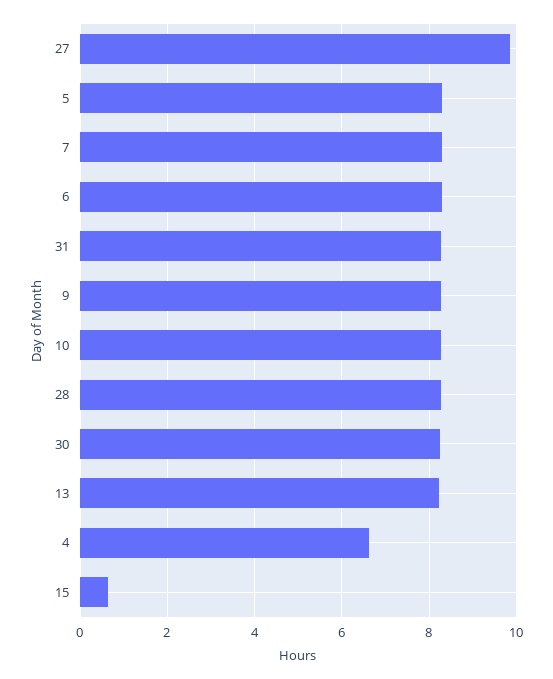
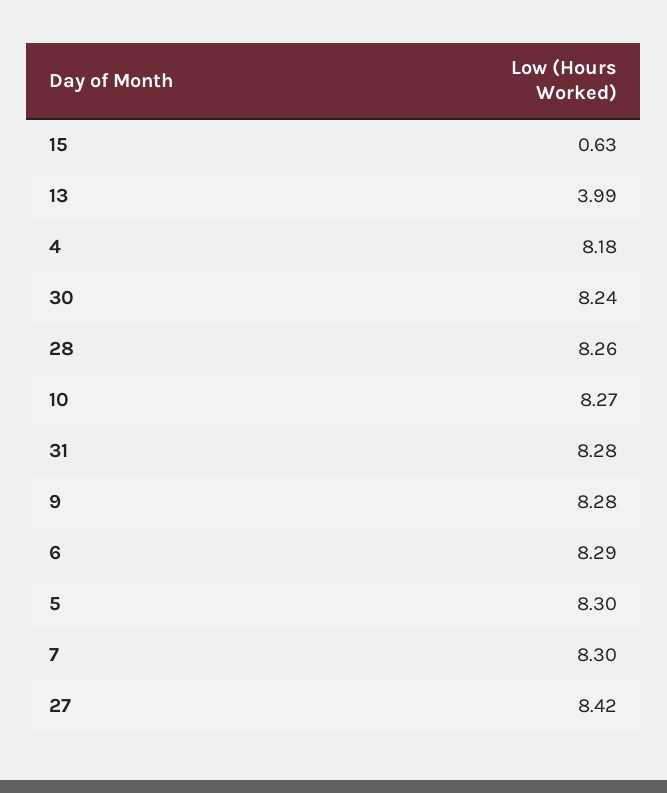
  {
-   "27": 9.8,
+   "27": 8.42,
    "5": 8.3,
    "7": 8.3,
    "6": 8.29,
    "31": 8.28,
    "9": 8.28,
    "10": 8.27,
    "28": 8.26,
    "30": 8.24,
-   "13": 8.2,
+   "13": 3.99,
-   "4": 6.6,
+   "4": 8.18,
    "15": 0.63
  }

